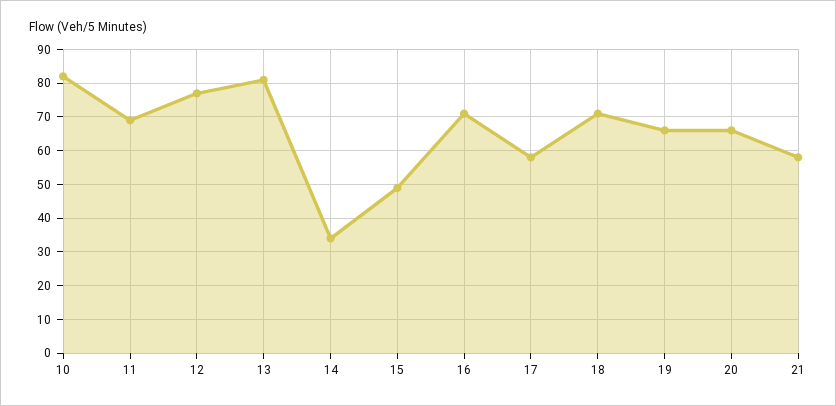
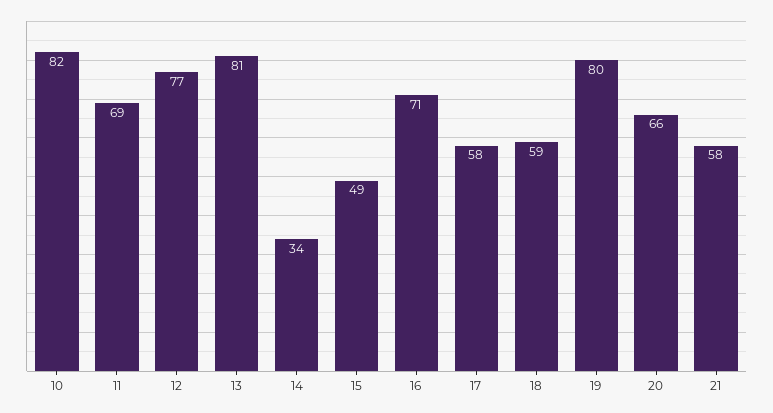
  {
    "10": 82,
    "11": 69,
    "12": 77,
    "13": 81,
    "14": 34,
    "15": 49,
    "16": 71,
    "17": 58,
-   "18": 70,
+   "18": 59,
-   "19": 65,
+   "19": 80,
    "20": 66,
    "21": 58
  }

